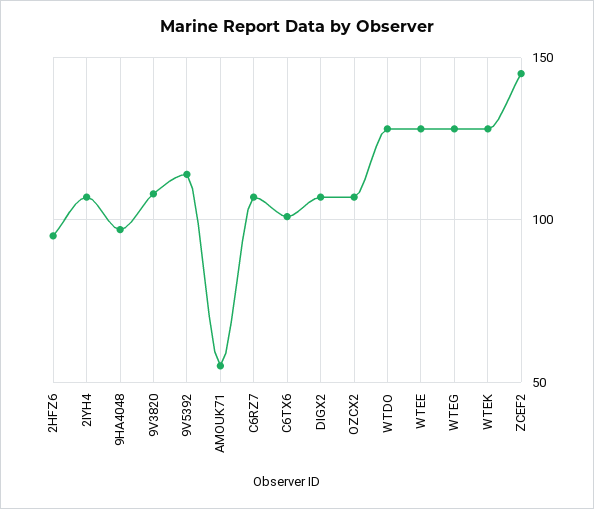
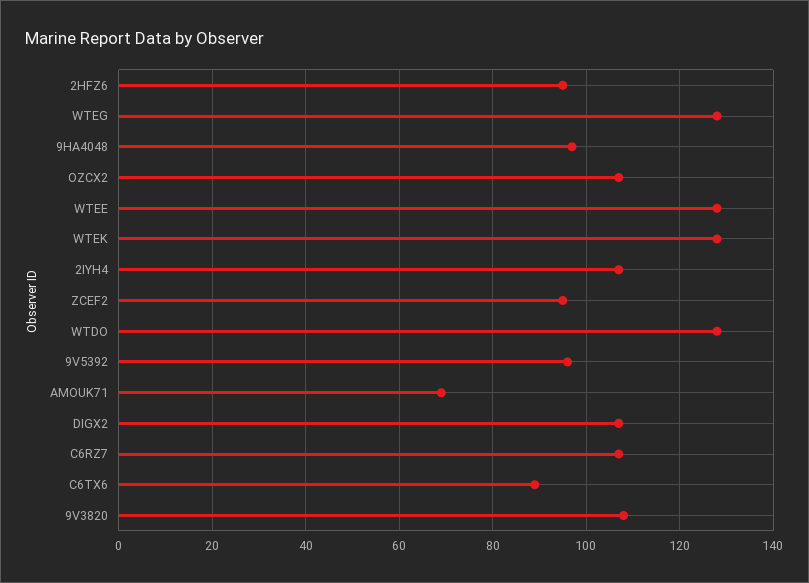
  {
    "2HFZ6": 95,
    "2IYH4": 105,
    "9HA4048": 95,
    "9V3820": 110,
-   "9V5392": 115,
+   "9V5392": 95,
-   "AMOUK71": 55,
+   "AMOUK71": 70,
    "C6RZ7": 105,
-   "C6TX6": 100,
+   "C6TX6": 90,
    "DIGX2": 105,
    "OZCX2": 105,
    "WTDO": 130,
    "WTEE": 130,
    "WTEG": 130,
    "WTEK": 130,
-   "ZCEF2": 145
+   "ZCEF2": 95
  }

